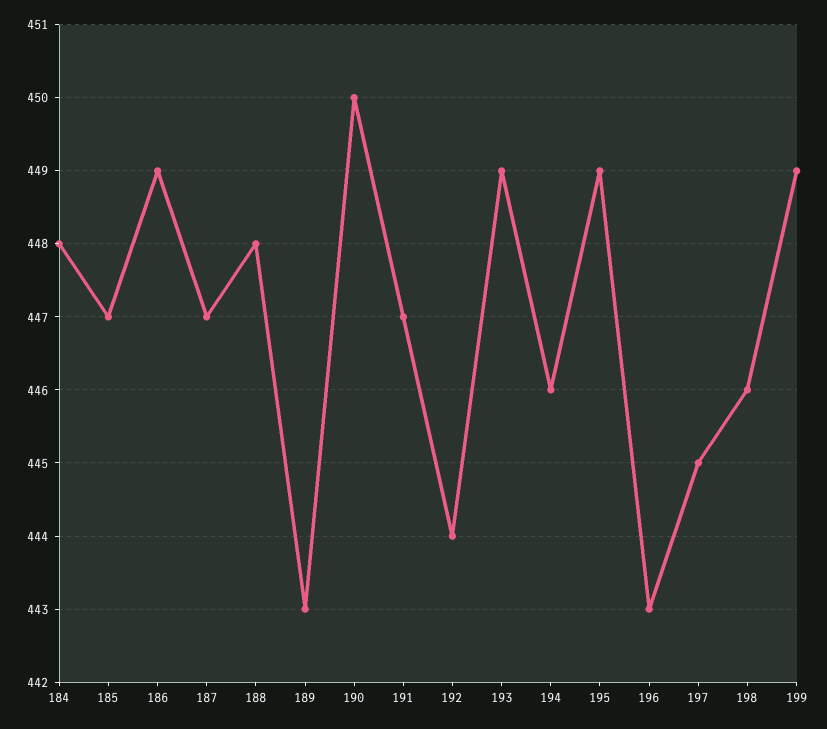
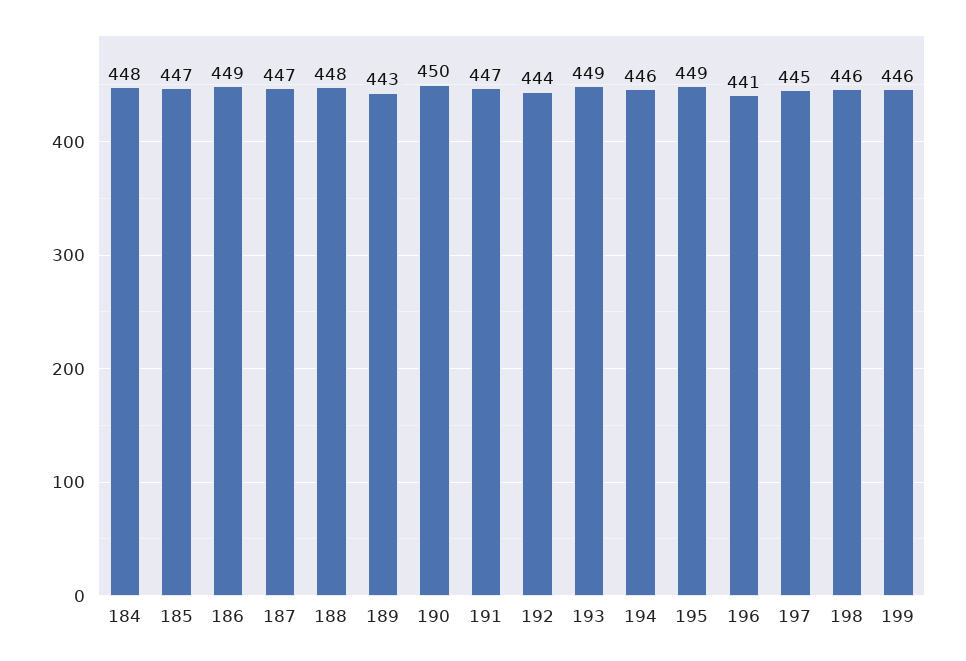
  {
    "184": 448,
    "185": 447,
    "186": 449,
    "187": 447,
    "188": 448,
    "189": 443,
    "190": 450,
    "191": 447,
    "192": 444,
    "193": 449,
    "194": 446,
    "195": 449,
-   "196": 443,
+   "196": 441,
    "197": 445,
    "198": 446,
-   "199": 449
+   "199": 446
  }

